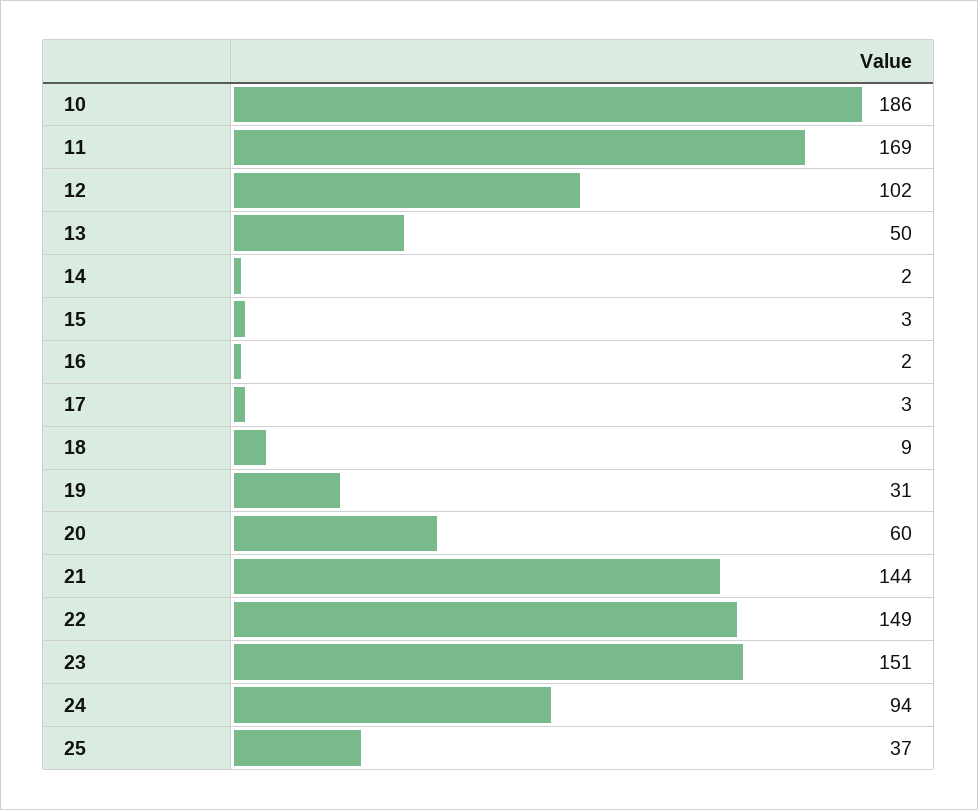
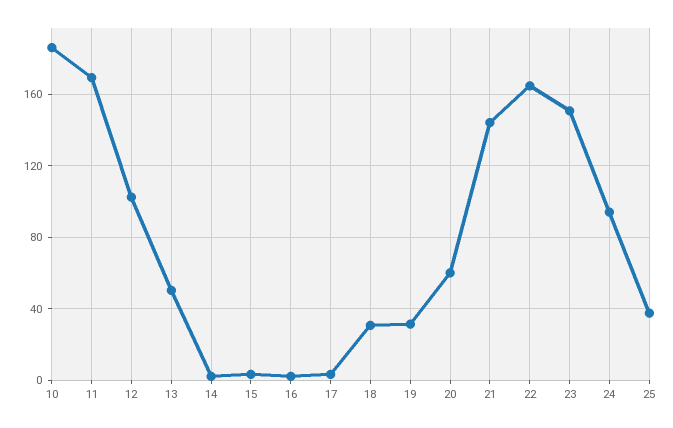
  {
    "10": 186,
    "11": 169,
    "12": 102,
    "13": 50,
    "14": 2,
    "15": 3,
    "16": 2,
    "17": 3,
-   "18": 9,
+   "18": 30,
    "19": 31,
    "20": 60,
    "21": 144,
-   "22": 149,
+   "22": 165,
    "23": 151,
    "24": 94,
    "25": 37
  }

